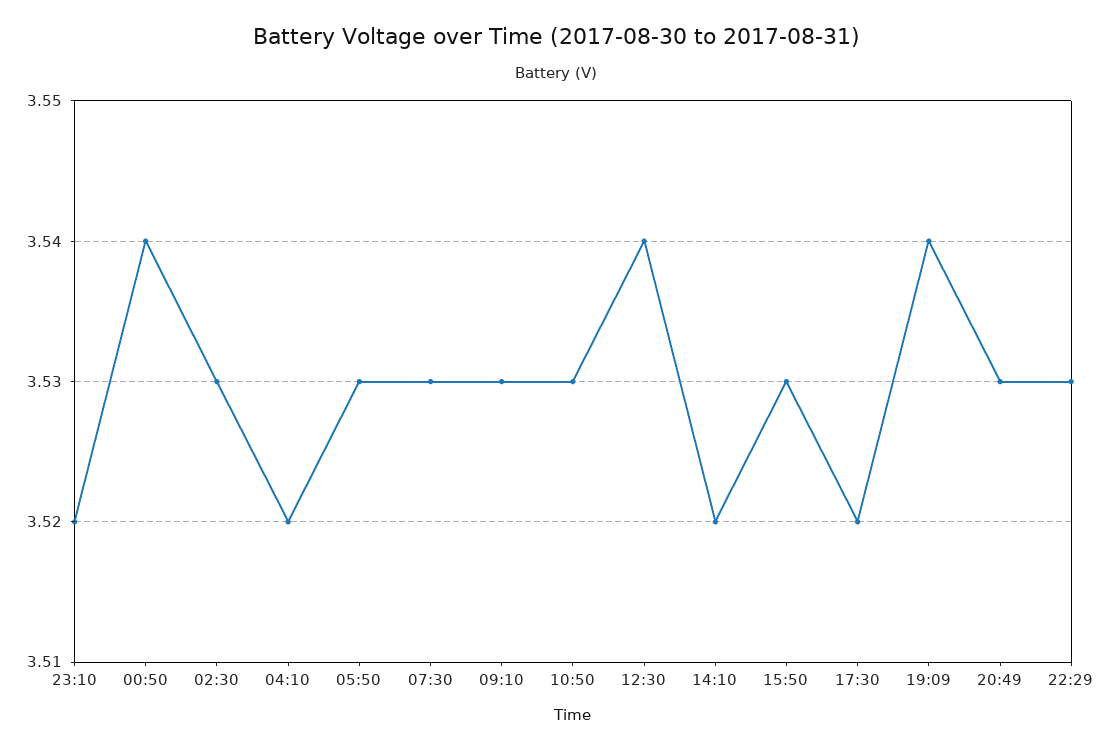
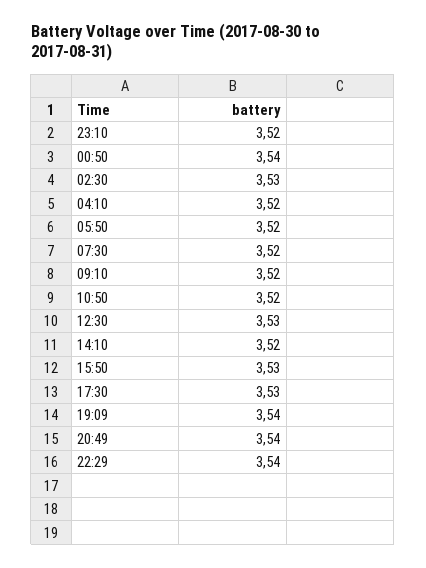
  {
    "23:10": 3.52,
    "00:50": 3.54,
    "02:30": 3.53,
    "04:10": 3.52,
-   "05:50": 3.53,
+   "05:50": 3.52,
-   "07:30": 3.53,
+   "07:30": 3.52,
-   "09:10": 3.53,
+   "09:10": 3.52,
-   "10:50": 3.53,
+   "10:50": 3.52,
-   "12:30": 3.54,
+   "12:30": 3.53,
    "14:10": 3.52,
    "15:50": 3.53,
-   "17:30": 3.52,
+   "17:30": 3.53,
    "19:09": 3.54,
-   "20:49": 3.53,
+   "20:49": 3.54,
-   "22:29": 3.53
+   "22:29": 3.54
  }

